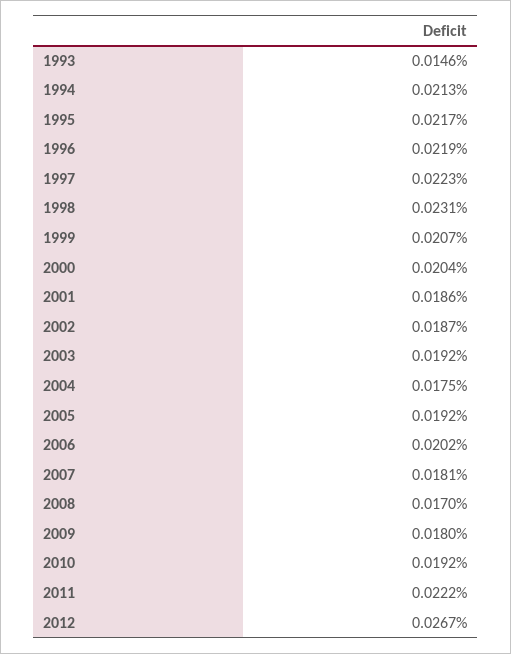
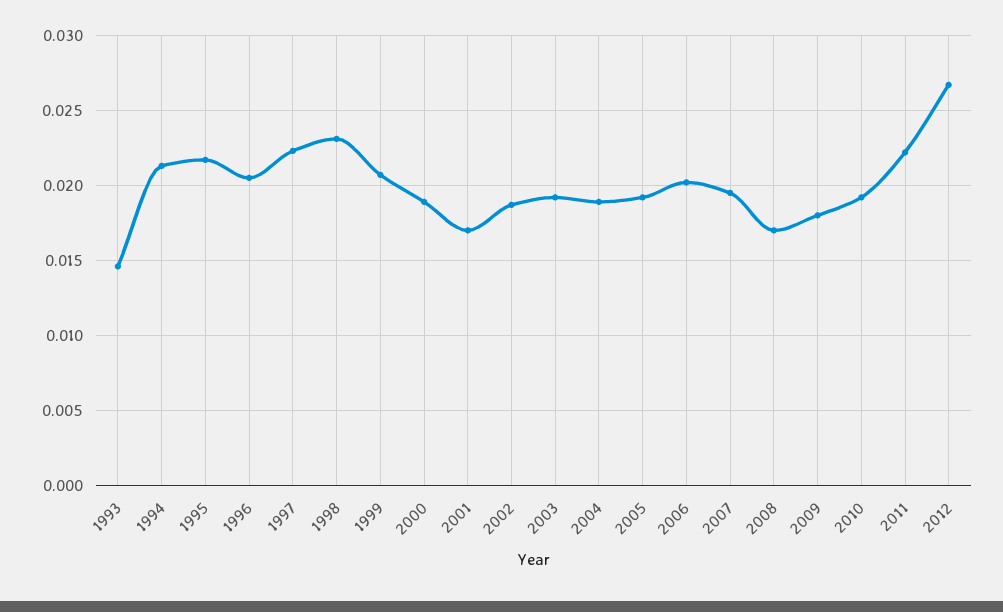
  {
    "1993": 0.0146,
    "1994": 0.0213,
    "1995": 0.0217,
-   "1996": 0.0219,
+   "1996": 0.0205,
    "1997": 0.0223,
    "1998": 0.0231,
    "1999": 0.0207,
-   "2000": 0.0204,
+   "2000": 0.019,
-   "2001": 0.0186,
+   "2001": 0.017,
    "2002": 0.0187,
    "2003": 0.0192,
-   "2004": 0.0175,
+   "2004": 0.019,
    "2005": 0.0192,
    "2006": 0.0202,
-   "2007": 0.0181,
+   "2007": 0.0195,
    "2008": 0.017,
    "2009": 0.018,
    "2010": 0.0192,
    "2011": 0.0222,
    "2012": 0.0267
  }

